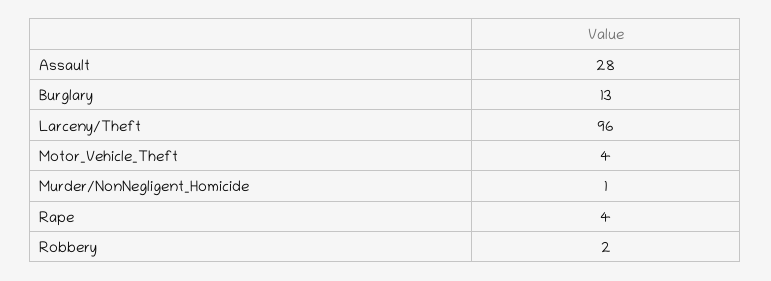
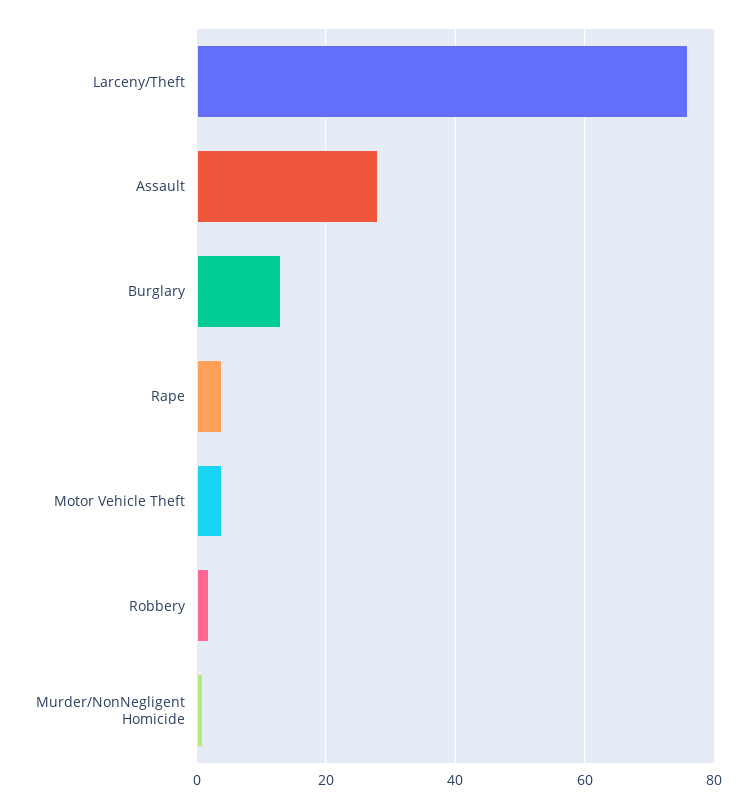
  {
    "Assault": 28,
    "Burglary": 13,
-   "Larceny/Theft": 96,
+   "Larceny/Theft": 75,
    "Motor_Vehicle_Theft": 4,
    "Murder/NonNegligent_Homicide": 1,
    "Rape": 4,
    "Robbery": 2
  }

